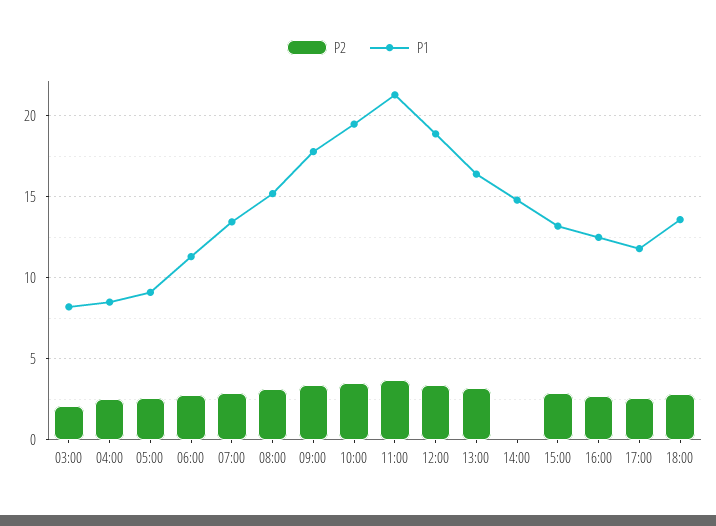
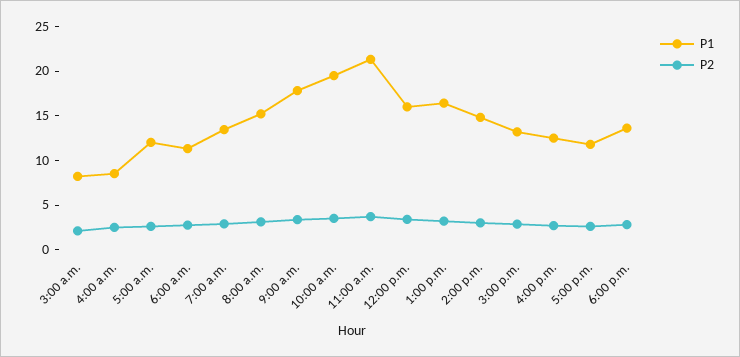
  {
    "P2": {
      "03:00": 2,
      "04:00": 2.5,
      "05:00": 2.5,
      "06:00": 3,
      "07:00": 3,
      "08:00": 3,
      "09:00": 3.5,
      "10:00": 3.5,
      "11:00": 3.5,
      "12:00": 3.5,
      "13:00": 3,
-     "14:00": 0,
+     "14:00": 3,
      "15:00": 3,
      "16:00": 2.5,
      "17:00": 2.5,
      "18:00": 3
    },
    "P1": {
      "03:00": 8,
      "04:00": 8.5,
-     "05:00": 9,
+     "05:00": 12,
      "06:00": 11.5,
      "07:00": 13.5,
      "08:00": 15,
      "09:00": 18,
      "10:00": 19.5,
      "11:00": 21.5,
-     "12:00": 19,
+     "12:00": 16,
      "13:00": 16.5,
      "14:00": 15,
      "15:00": 13,
      "16:00": 12.5,
      "17:00": 12,
      "18:00": 13.5
    }
  }

